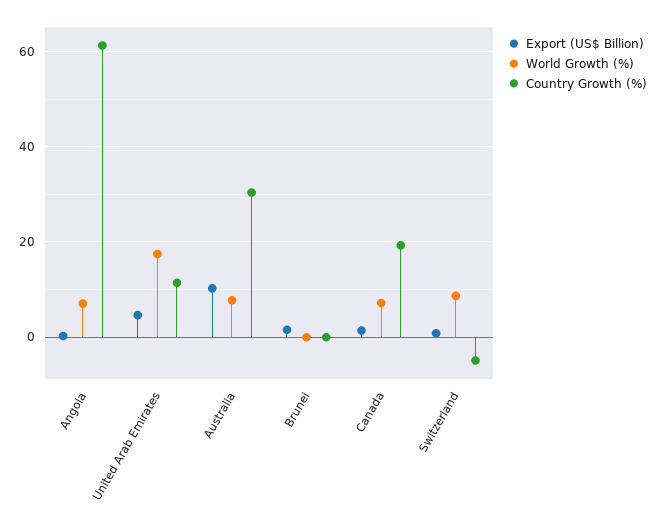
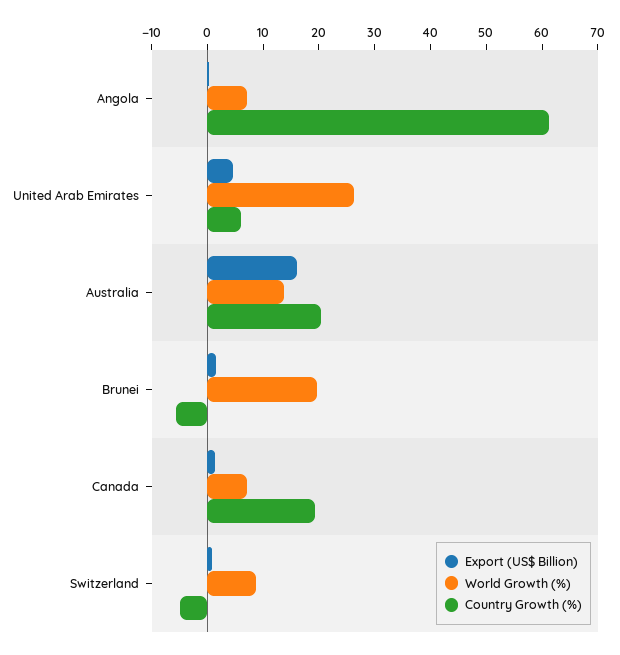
  {
    "Export (US$ Billion)": {
      "Angola": 0,
      "United Arab Emirates": 4,
-     "Australia": 10,
+     "Australia": 16,
      "Brunei": 2,
      "Canada": 2,
      "Switzerland": 0
    },
    "World Growth (%)": {
      "Angola": 8,
-     "United Arab Emirates": 18,
+     "United Arab Emirates": 26,
-     "Australia": 8,
+     "Australia": 14,
-     "Brunei": 0,
+     "Brunei": 20,
      "Canada": 8,
      "Switzerland": 8
    },
    "Country Growth (%)": {
      "Angola": 62,
-     "United Arab Emirates": 12,
+     "United Arab Emirates": 6,
-     "Australia": 30,
+     "Australia": 20,
-     "Brunei": 0,
+     "Brunei": -6,
      "Canada": 20,
      "Switzerland": -4
    }
  }

